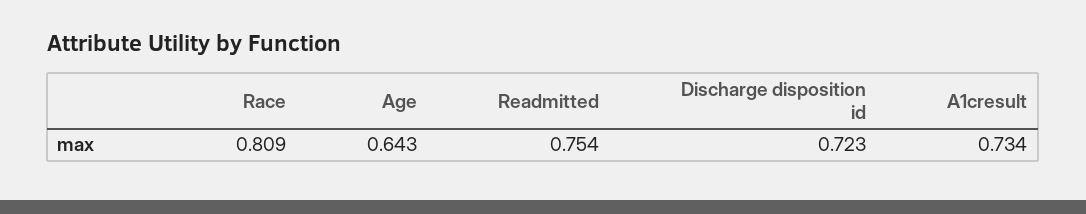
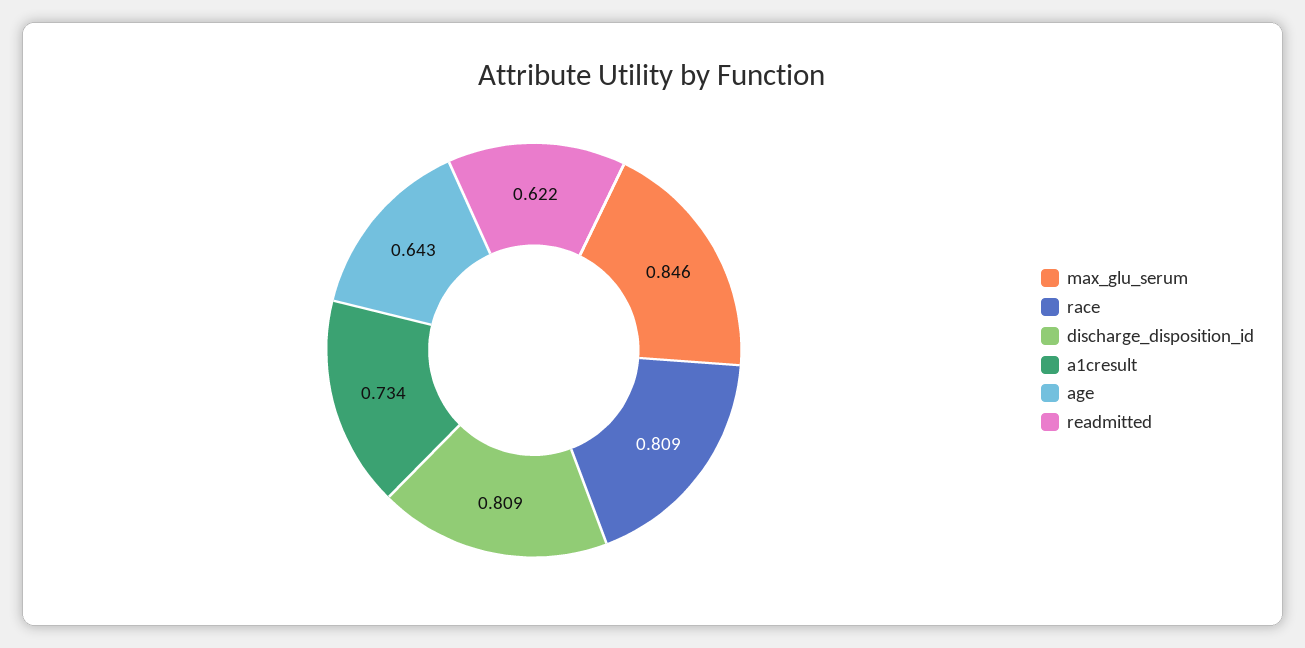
  {
    "Race": 0.809,
    "Age": 0.643,
-   "Readmitted": 0.754,
+   "Readmitted": 0.622,
-   "Discharge disposition id": 0.723,
+   "Discharge disposition id": 0.809,
-   "A1cresult": 0.734
+   "A1cresult": 0.734,
+   "max_glu_serum": 0.846
  }

